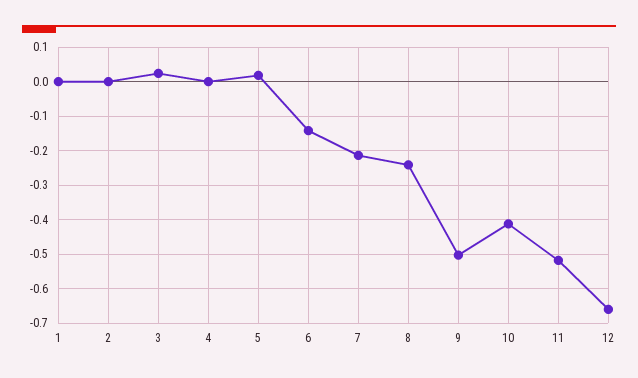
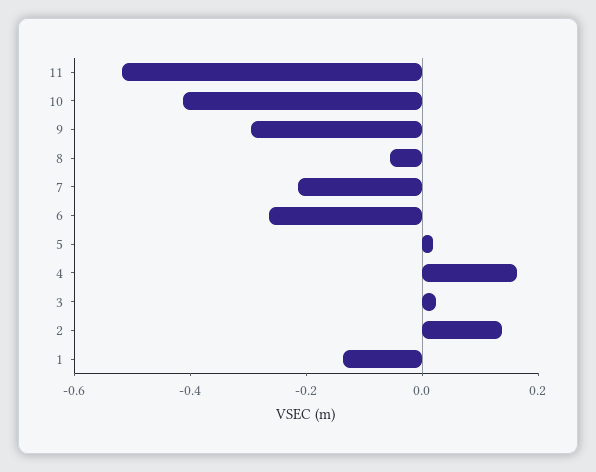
  {
-   "1": 0,
+   "1": -0.15,
-   "2": 0,
+   "2": 0.15,
    "3": 0.02,
-   "4": 0,
+   "4": 0.15,
    "5": 0.02,
-   "6": -0.14,
+   "6": -0.25,
    "7": -0.22,
-   "8": -0.24,
+   "8": -0.05,
-   "9": -0.5,
+   "9": -0.3,
    "10": -0.42,
-   "11": -0.52,
+   "11": -0.52
-   "12": -0.66
  }

